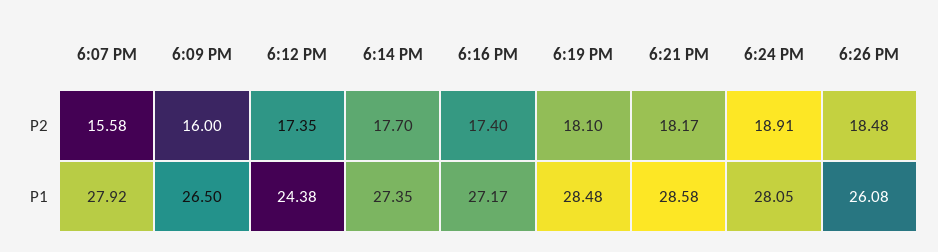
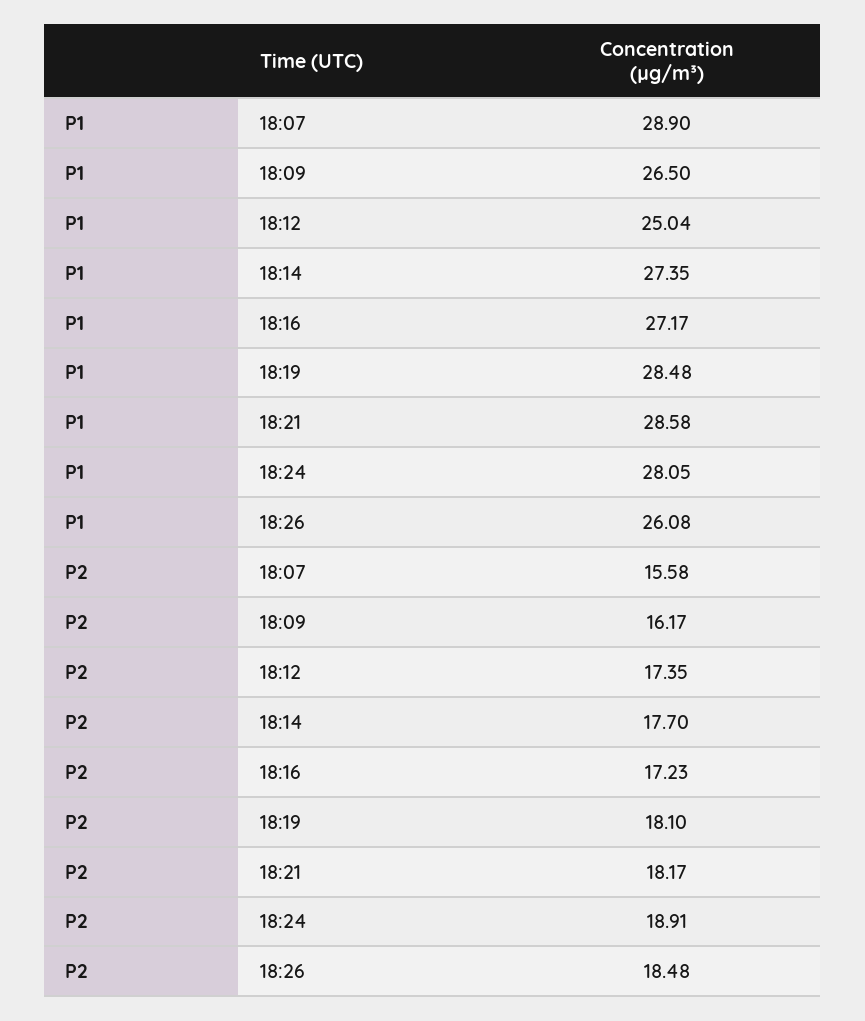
  {
    "6:07 PM": {
      "P2": 15.58,
-     "P1": 27.92
+     "P1": 28.9
    },
    "6:09 PM": {
-     "P2": 16,
+     "P2": 16.17,
      "P1": 26.5
    },
    "6:12 PM": {
      "P2": 17.35,
-     "P1": 24.38
+     "P1": 25.04
    },
    "6:14 PM": {
      "P2": 17.7,
      "P1": 27.35
    },
    "6:16 PM": {
-     "P2": 17.4,
+     "P2": 17.23,
      "P1": 27.17
    },
    "6:19 PM": {
      "P2": 18.1,
      "P1": 28.48
    },
    "6:21 PM": {
      "P2": 18.17,
      "P1": 28.58
    },
    "6:24 PM": {
      "P2": 18.91,
      "P1": 28.05
    },
    "6:26 PM": {
      "P2": 18.48,
      "P1": 26.08
    }
  }

